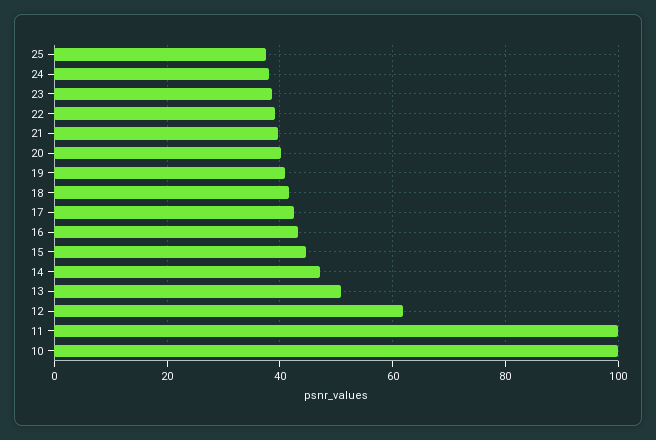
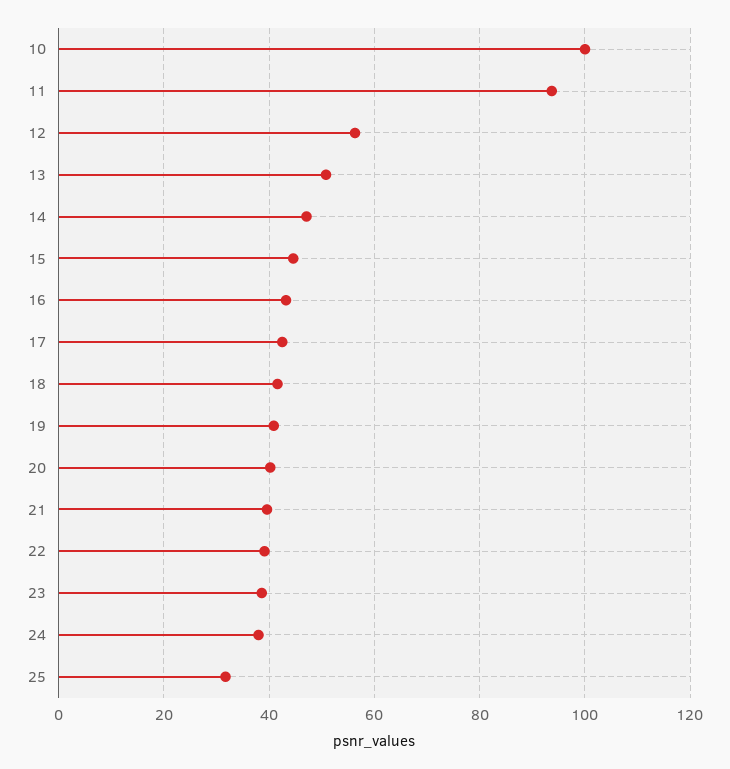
  {
-   "25": 38,
+   "25": 32,
    "24": 38,
    "23": 38,
    "22": 40,
    "21": 40,
    "20": 40,
    "19": 40,
    "18": 42,
    "17": 42,
    "16": 44,
    "15": 44,
    "14": 48,
    "13": 50,
-   "12": 62,
+   "12": 56,
-   "11": 100,
+   "11": 94,
    "10": 100
  }

